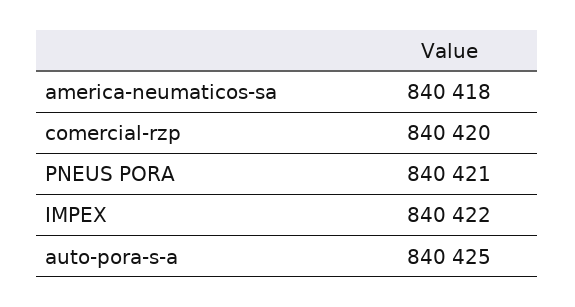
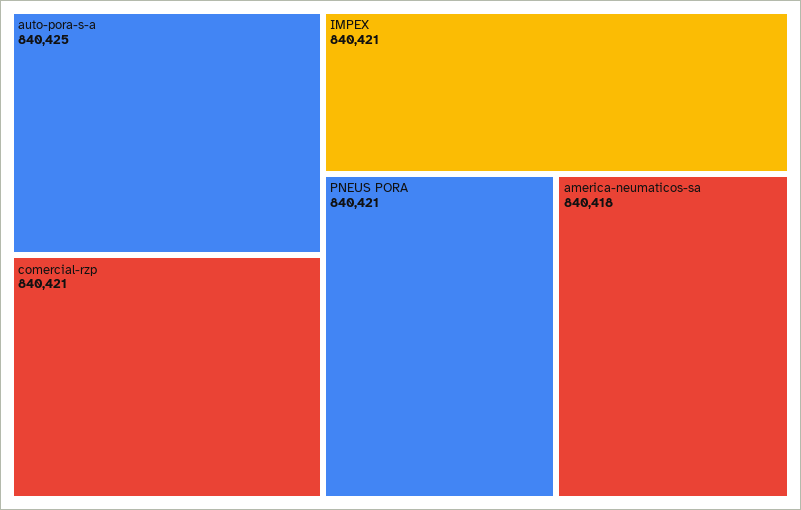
  {
    "america-neumaticos-sa": 840418,
-   "comercial-rzp": 840420,
+   "comercial-rzp": 840421,
    "PNEUS PORA": 840421,
-   "IMPEX": 840422,
+   "IMPEX": 840421,
    "auto-pora-s-a": 840425
  }

